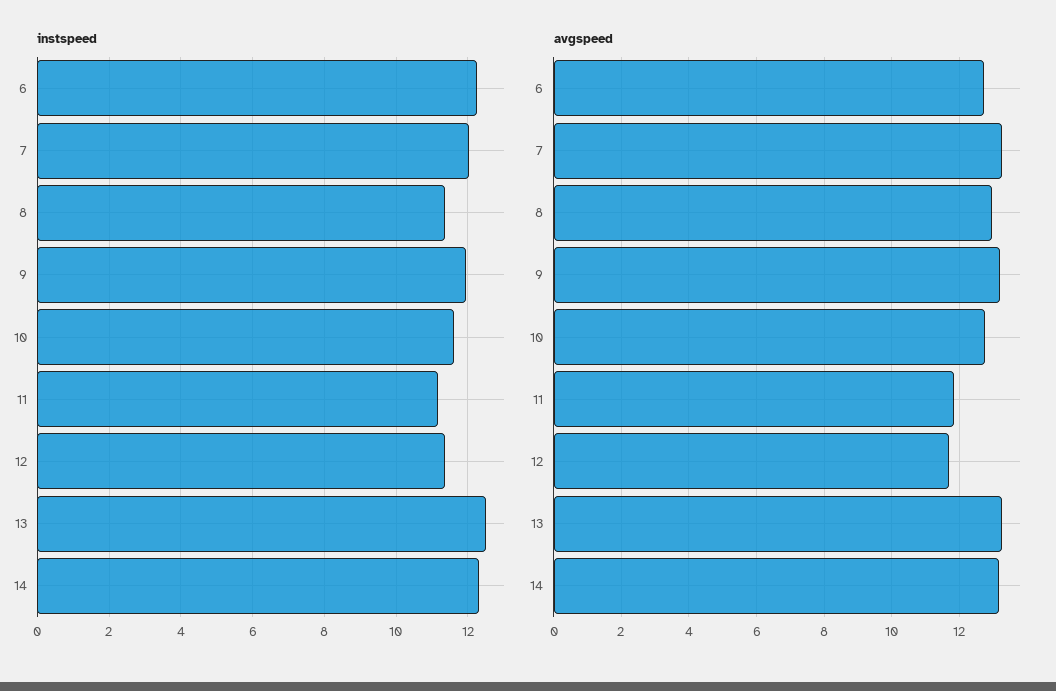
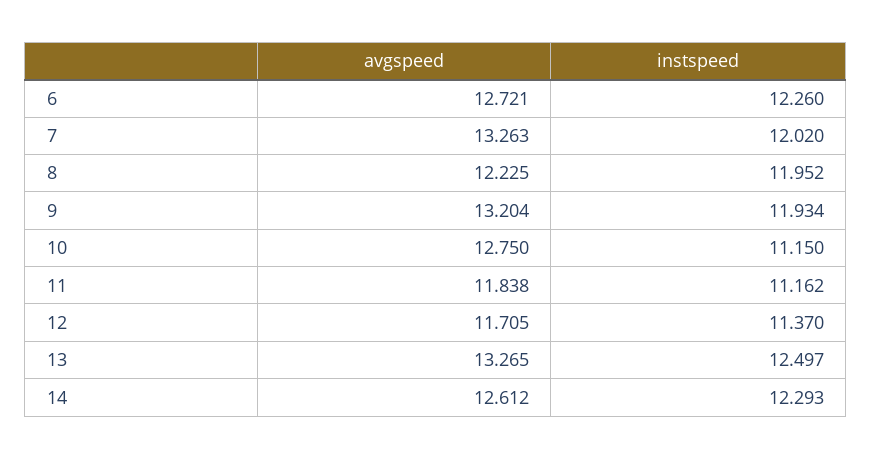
  {
    "instspeed": {
      "6": 12.26,
      "7": 12.02,
-     "8": 11.4,
+     "8": 11.952,
      "9": 11.934,
-     "10": 11.6,
+     "10": 11.15,
      "11": 11.162,
      "12": 11.37,
      "13": 12.497,
      "14": 12.293
    },
    "avgspeed": {
      "6": 12.721,
      "7": 13.263,
-     "8": 13,
+     "8": 12.225,
      "9": 13.204,
      "10": 12.75,
      "11": 11.838,
      "12": 11.705,
      "13": 13.265,
-     "14": 13.2
+     "14": 12.612
    }
  }

